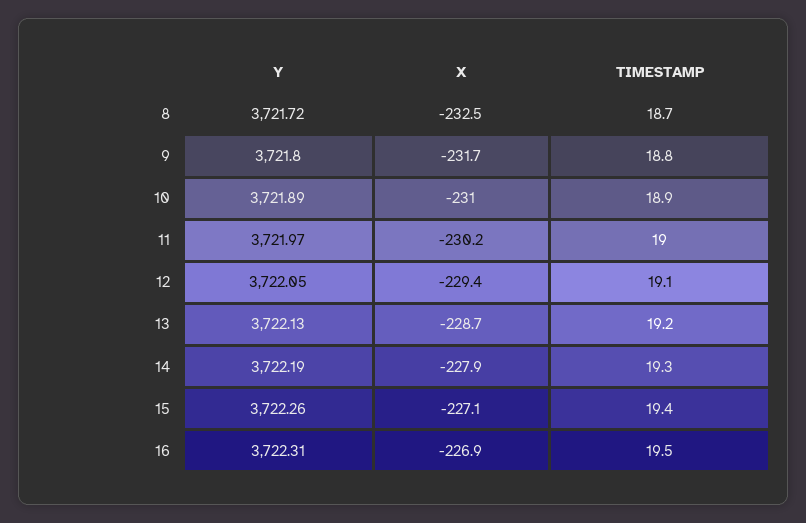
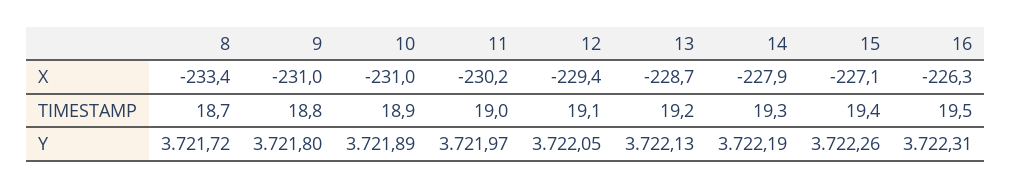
  {
    "Y": {
      "8": 3721.72,
      "9": 3721.8,
      "10": 3721.89,
      "11": 3721.97,
      "12": 3722.05,
      "13": 3722.13,
      "14": 3722.19,
      "15": 3722.26,
      "16": 3722.31
    },
    "X": {
-     "8": -232.5,
+     "8": -233.4,
-     "9": -231.7,
+     "9": -231,
      "10": -231,
      "11": -230.2,
      "12": -229.4,
      "13": -228.7,
      "14": -227.9,
      "15": -227.1,
-     "16": -226.9
+     "16": -226.3
    },
    "TIMESTAMP": {
      "8": 18.7,
      "9": 18.8,
      "10": 18.9,
      "11": 19,
      "12": 19.1,
      "13": 19.2,
      "14": 19.3,
      "15": 19.4,
      "16": 19.5
    }
  }

